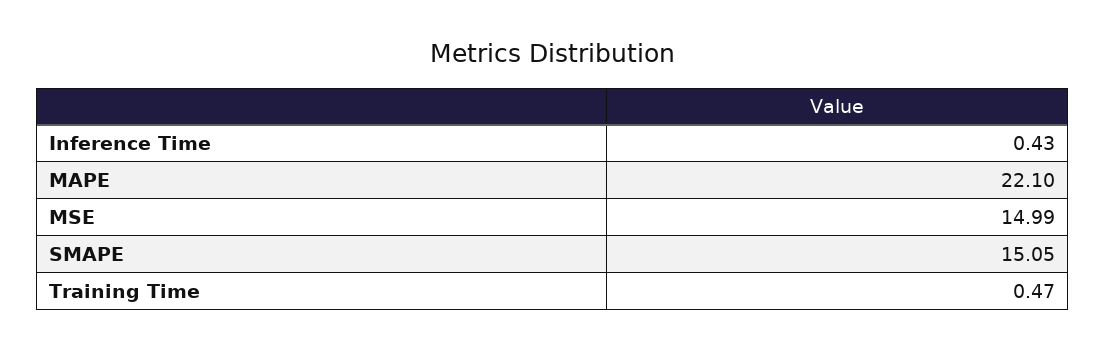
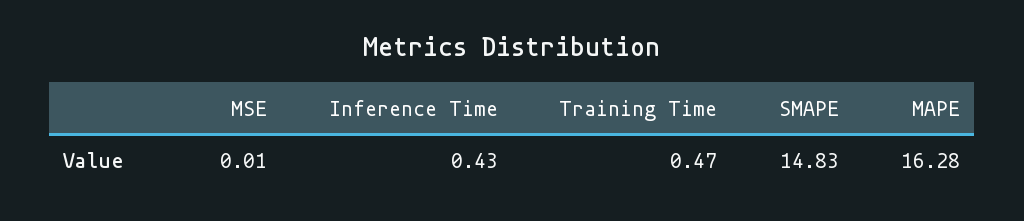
  {
    "Inference Time": 0.43,
-   "MAPE": 22.1,
+   "MAPE": 16.28,
-   "MSE": 14.99,
+   "MSE": 0.01,
-   "SMAPE": 15.05,
+   "SMAPE": 14.83,
    "Training Time": 0.47
  }

